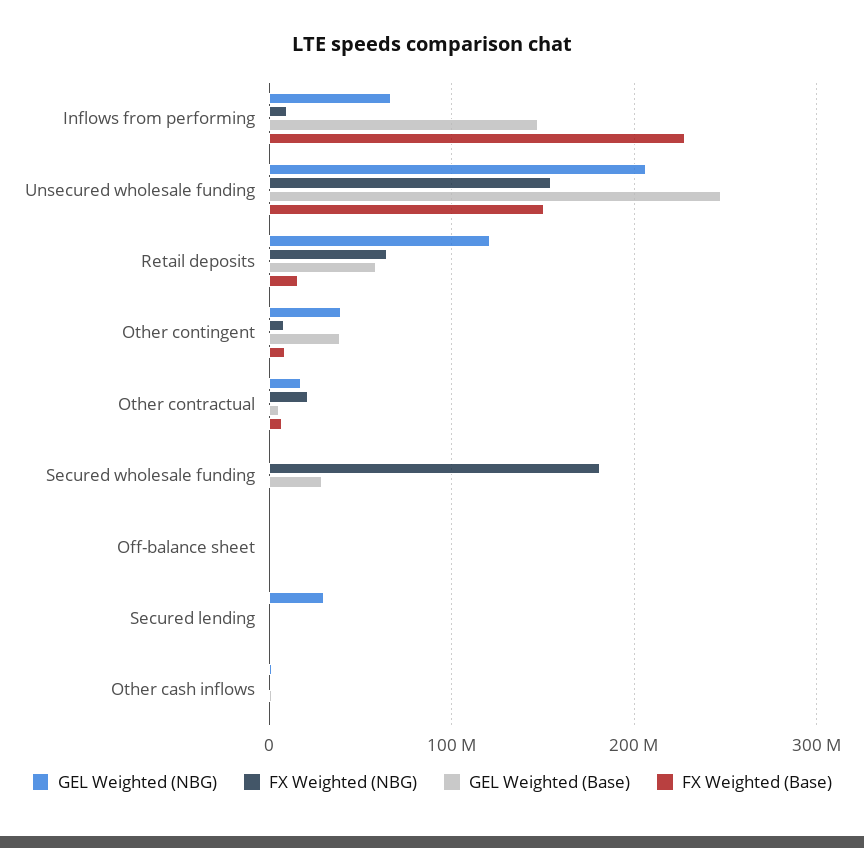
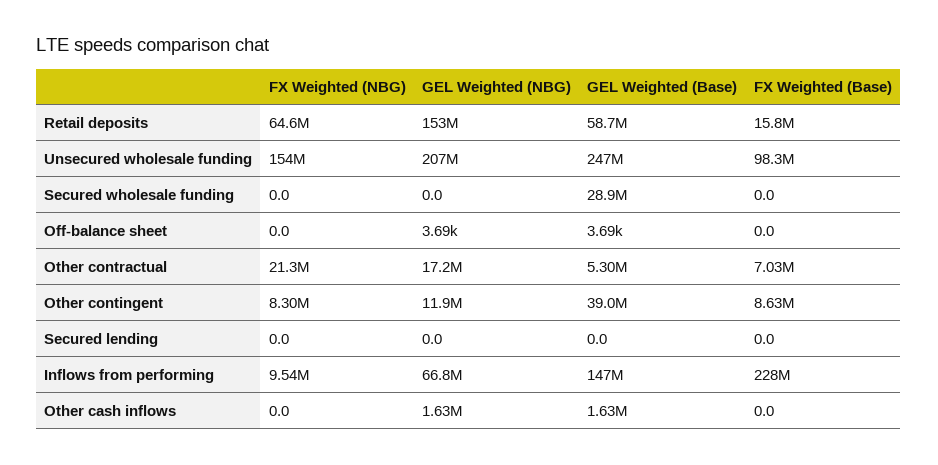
  {
    "GEL Weighted (NBG)": {
      "Inflows from performing": 66800000,
      "Unsecured wholesale funding": 207000000,
-     "Retail deposits": 120000000,
+     "Retail deposits": 153000000,
-     "Other contingent": 40000000,
+     "Other contingent": 11900000,
      "Other contractual": 17200000,
      "Secured wholesale funding": 0,
      "Off-balance sheet": 3690,
-     "Secured lending": 30000000,
+     "Secured lending": 0,
      "Other cash inflows": 1630000
    },
    "FX Weighted (NBG)": {
      "Inflows from performing": 9540000,
      "Unsecured wholesale funding": 154000000,
      "Retail deposits": 64600000,
      "Other contingent": 8300000,
      "Other contractual": 21300000,
-     "Secured wholesale funding": 180000000,
+     "Secured wholesale funding": 0,
      "Off-balance sheet": 0,
      "Secured lending": 0,
      "Other cash inflows": 0
    },
    "GEL Weighted (Base)": {
      "Inflows from performing": 147000000,
      "Unsecured wholesale funding": 247000000,
      "Retail deposits": 58700000,
      "Other contingent": 39000000,
      "Other contractual": 5300000,
      "Secured wholesale funding": 28900000,
      "Off-balance sheet": 3690,
      "Secured lending": 0,
      "Other cash inflows": 1630000
    },
    "FX Weighted (Base)": {
      "Inflows from performing": 228000000,
-     "Unsecured wholesale funding": 150000000,
+     "Unsecured wholesale funding": 98300000,
      "Retail deposits": 15800000,
      "Other contingent": 8630000,
      "Other contractual": 7030000,
      "Secured wholesale funding": 0,
      "Off-balance sheet": 0,
      "Secured lending": 0,
      "Other cash inflows": 0
    }
  }

